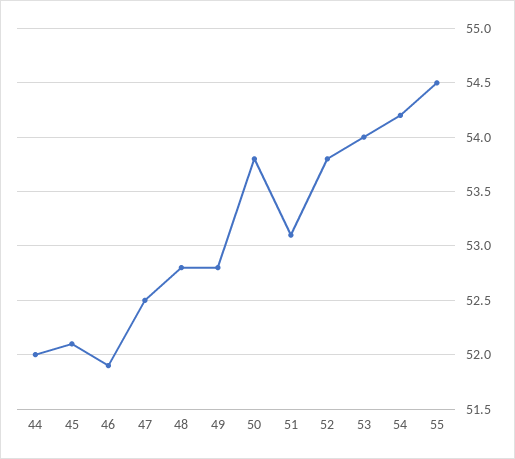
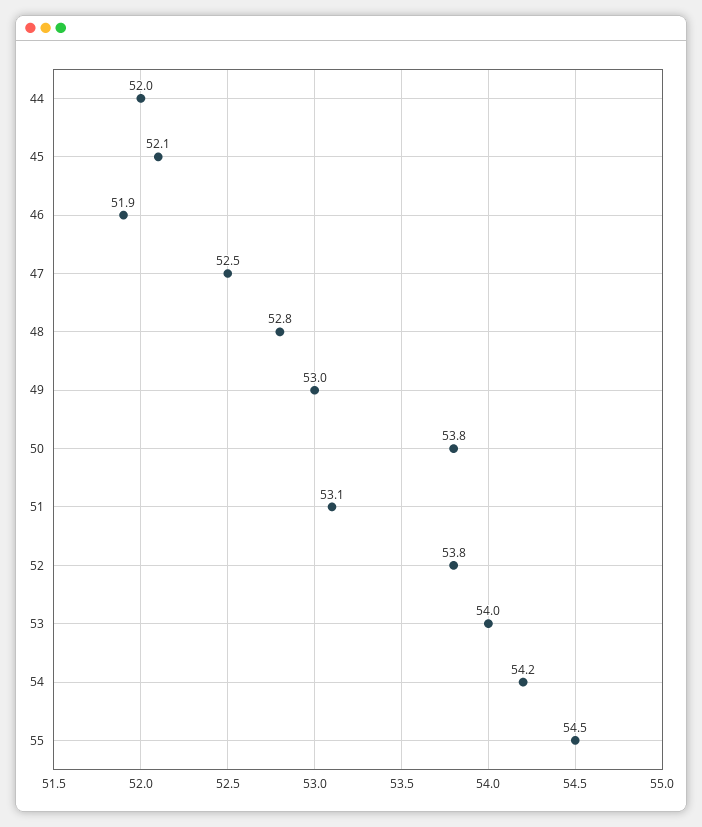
  {
    "44": 52,
    "45": 52.1,
    "46": 51.9,
    "47": 52.5,
    "48": 52.8,
-   "49": 52.8,
+   "49": 53,
    "50": 53.8,
    "51": 53.1,
    "52": 53.8,
    "53": 54,
    "54": 54.2,
    "55": 54.5
  }

